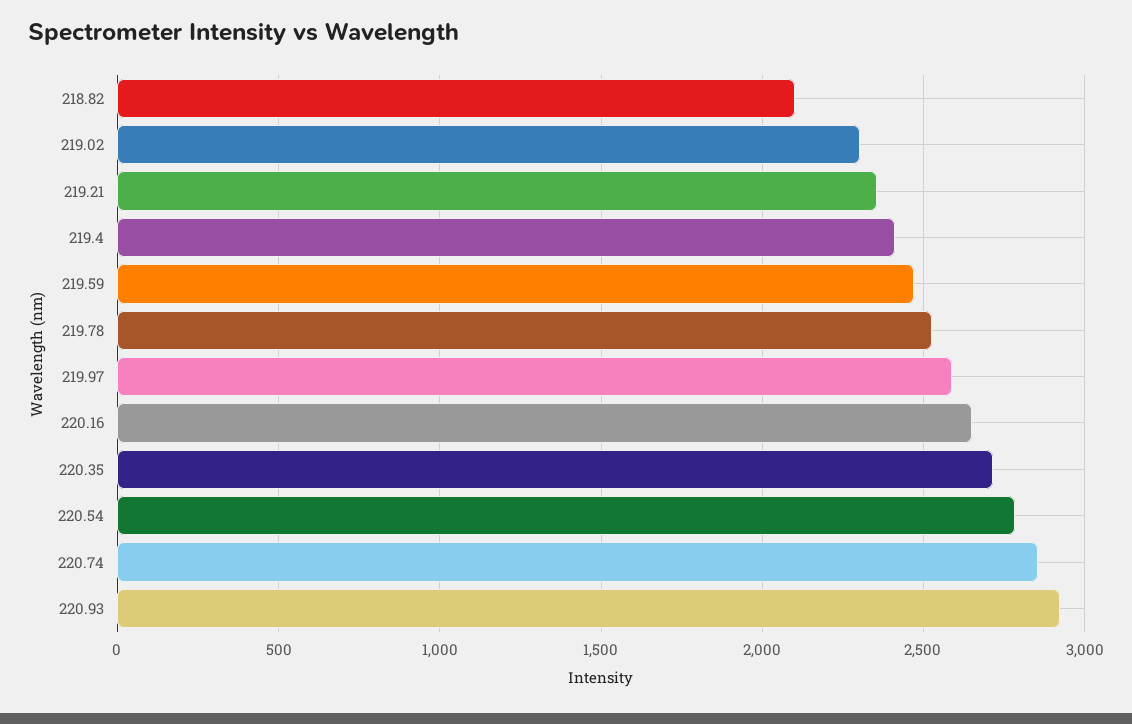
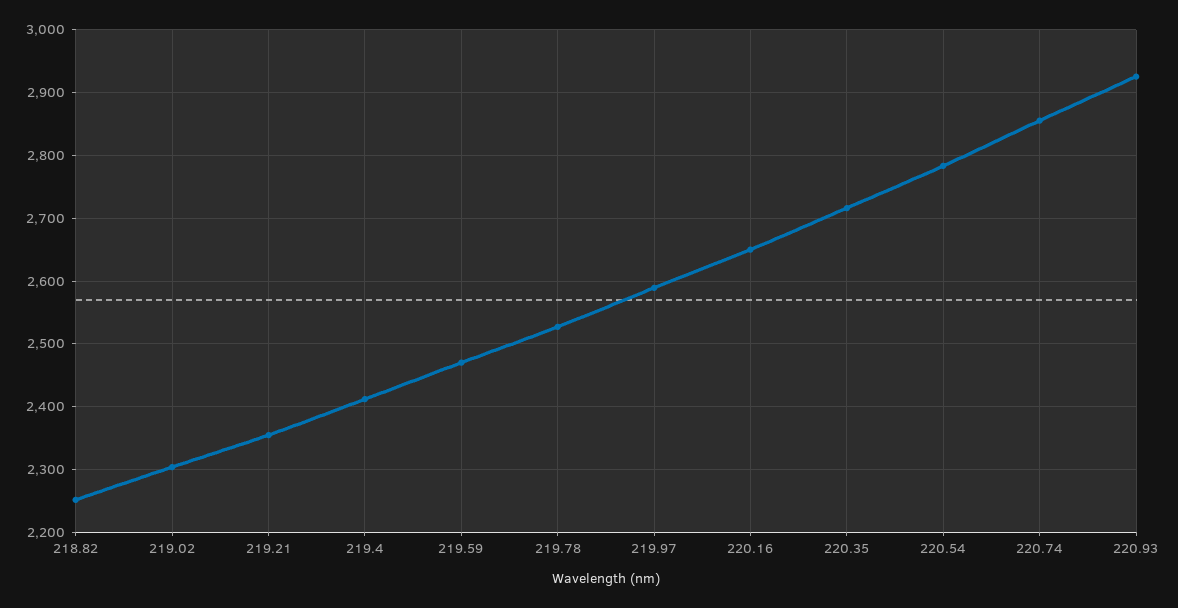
  {
-   "218.82": 2100,
+   "218.82": 2250,
    "219.02": 2300,
    "219.21": 2360,
    "219.4": 2410,
    "219.59": 2470,
    "219.78": 2530,
    "219.97": 2590,
    "220.16": 2650,
    "220.35": 2720,
    "220.54": 2780,
    "220.74": 2860,
    "220.93": 2930
  }

